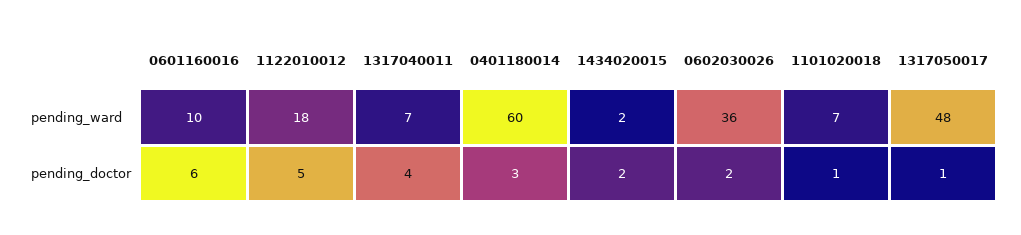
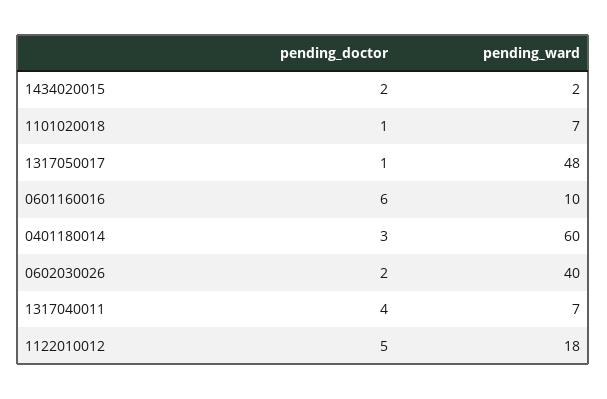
  {
    "0601160016": {
      "pending_ward": 10,
      "pending_doctor": 6
    },
    "1122010012": {
      "pending_ward": 18,
      "pending_doctor": 5
    },
    "1317040011": {
      "pending_ward": 7,
      "pending_doctor": 4
    },
    "0401180014": {
      "pending_ward": 60,
      "pending_doctor": 3
    },
    "1434020015": {
      "pending_ward": 2,
      "pending_doctor": 2
    },
    "0602030026": {
-     "pending_ward": 36,
+     "pending_ward": 40,
      "pending_doctor": 2
    },
    "1101020018": {
      "pending_ward": 7,
      "pending_doctor": 1
    },
    "1317050017": {
      "pending_ward": 48,
      "pending_doctor": 1
    }
  }

